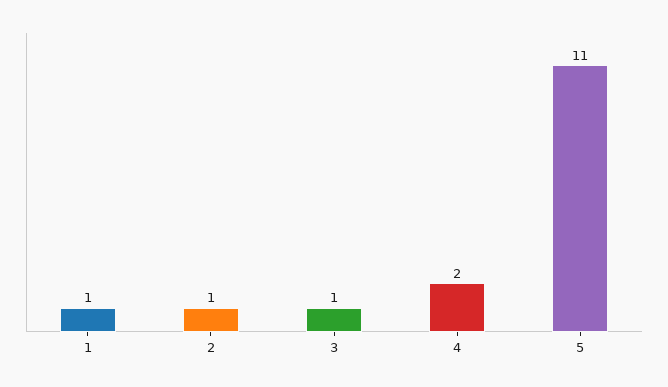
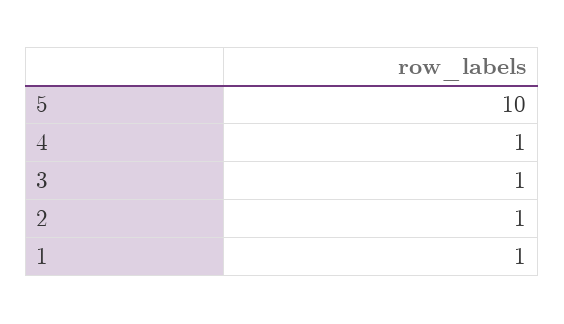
  {
    "1": 1,
    "2": 1,
    "3": 1,
-   "4": 2,
+   "4": 1,
-   "5": 11
+   "5": 10
  }

